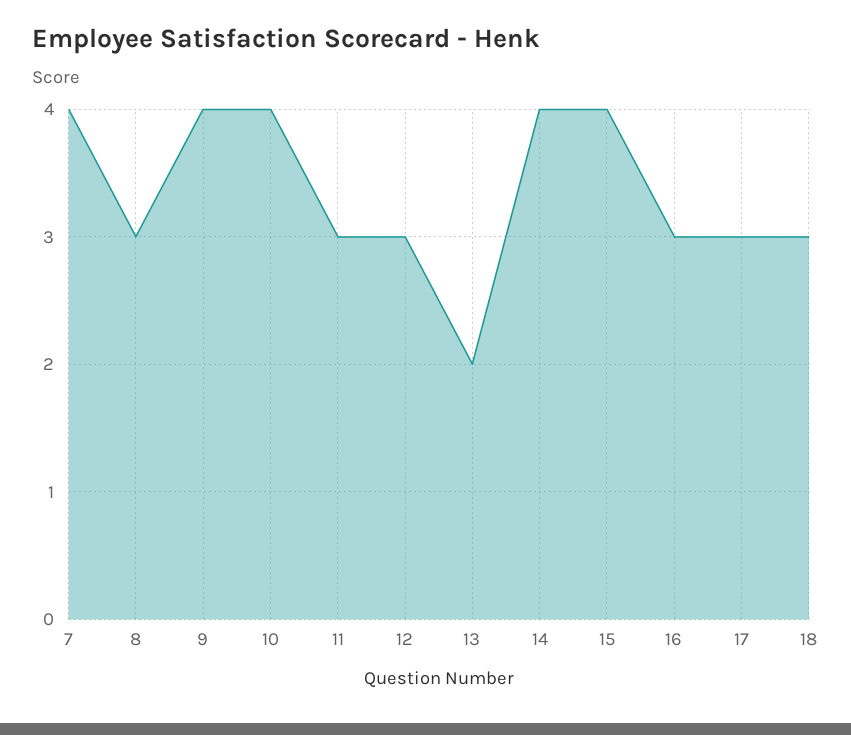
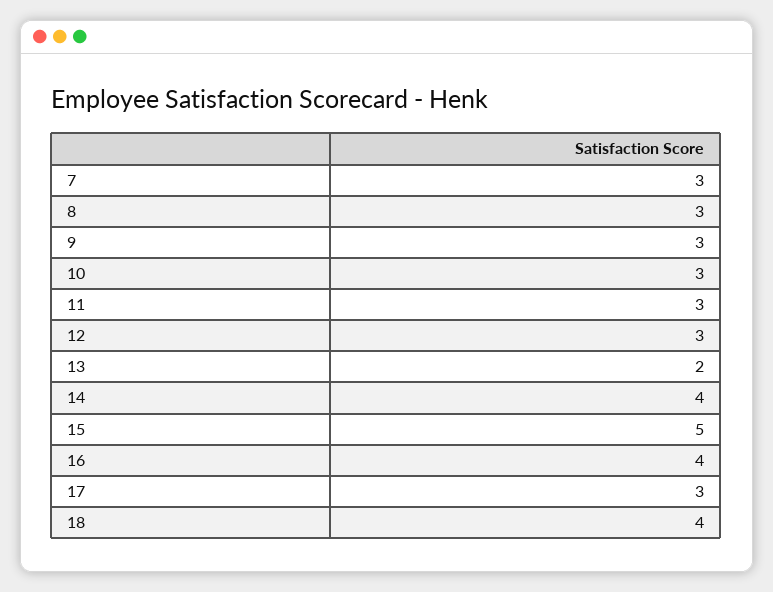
  {
-   "7": 4,
+   "7": 3,
    "8": 3,
-   "9": 4,
+   "9": 3,
-   "10": 4,
+   "10": 3,
    "11": 3,
    "12": 3,
    "13": 2,
    "14": 4,
-   "15": 4,
+   "15": 5,
-   "16": 3,
+   "16": 4,
    "17": 3,
-   "18": 3
+   "18": 4
  }

